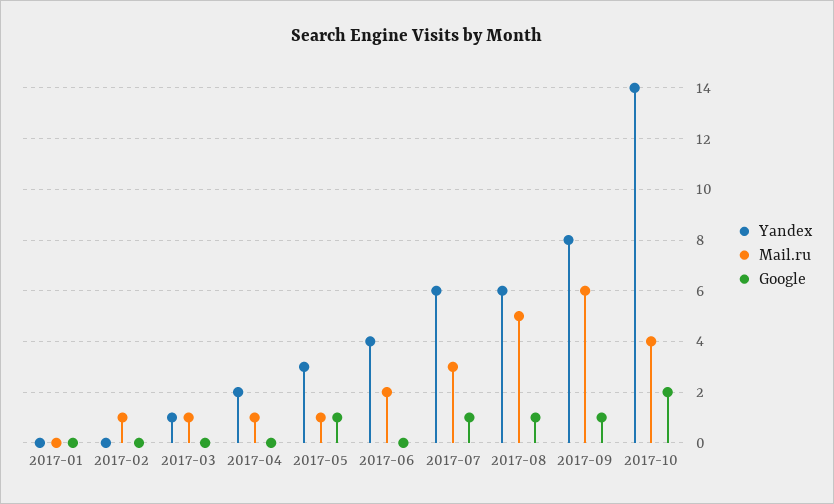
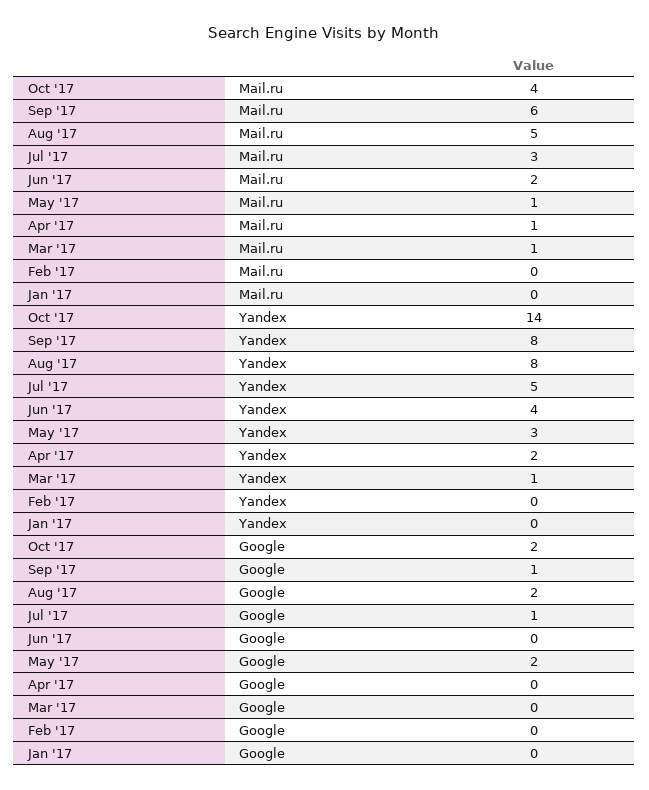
  {
    "Yandex": {
      "2017-01": 0,
      "2017-02": 0,
      "2017-03": 1,
      "2017-04": 2,
      "2017-05": 3,
      "2017-06": 4,
-     "2017-07": 6,
+     "2017-07": 5,
-     "2017-08": 6,
+     "2017-08": 8,
      "2017-09": 8,
      "2017-10": 14
    },
    "Mail.ru": {
      "2017-01": 0,
-     "2017-02": 1,
+     "2017-02": 0,
      "2017-03": 1,
      "2017-04": 1,
      "2017-05": 1,
      "2017-06": 2,
      "2017-07": 3,
      "2017-08": 5,
      "2017-09": 6,
      "2017-10": 4
    },
    "Google": {
      "2017-01": 0,
      "2017-02": 0,
      "2017-03": 0,
      "2017-04": 0,
-     "2017-05": 1,
+     "2017-05": 2,
      "2017-06": 0,
      "2017-07": 1,
-     "2017-08": 1,
+     "2017-08": 2,
      "2017-09": 1,
      "2017-10": 2
    }
  }

